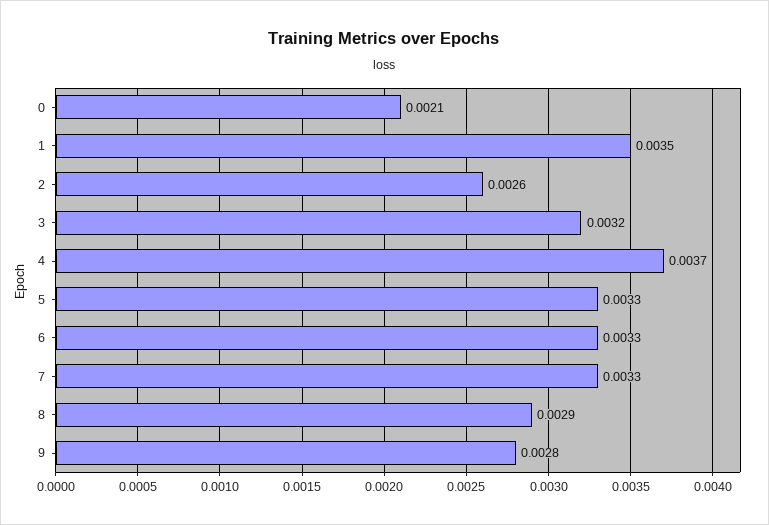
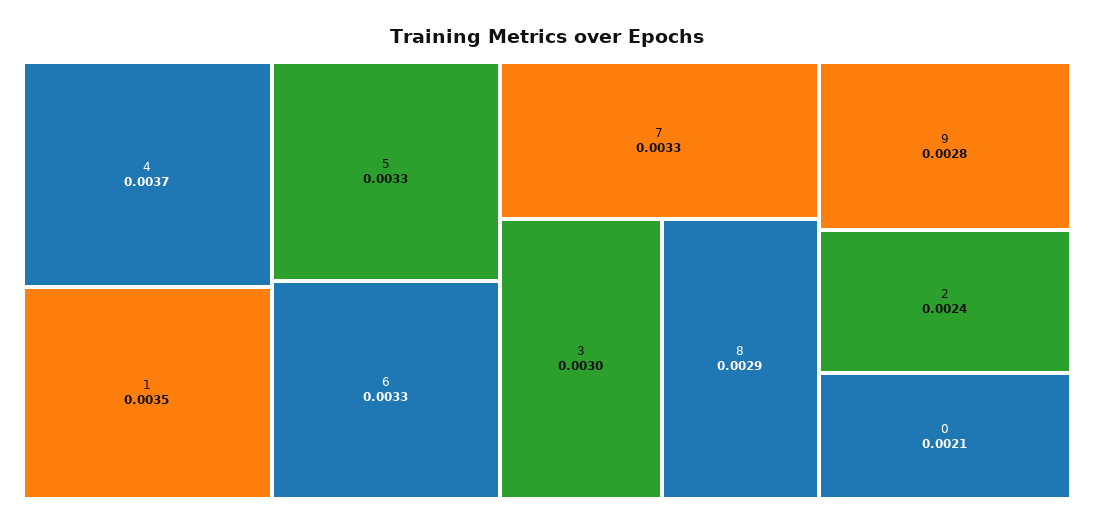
  {
    "0": 0.0021,
    "1": 0.0035,
-   "2": 0.0026,
+   "2": 0.0024,
-   "3": 0.0032,
+   "3": 0.003,
    "4": 0.0037,
    "5": 0.0033,
    "6": 0.0033,
    "7": 0.0033,
    "8": 0.0029,
    "9": 0.0028
  }

